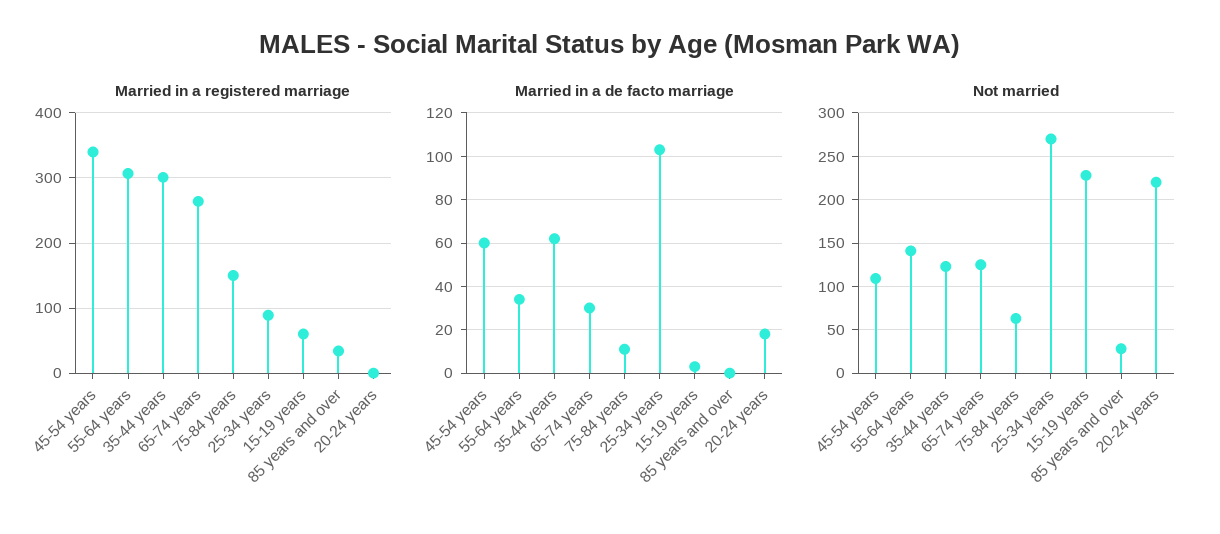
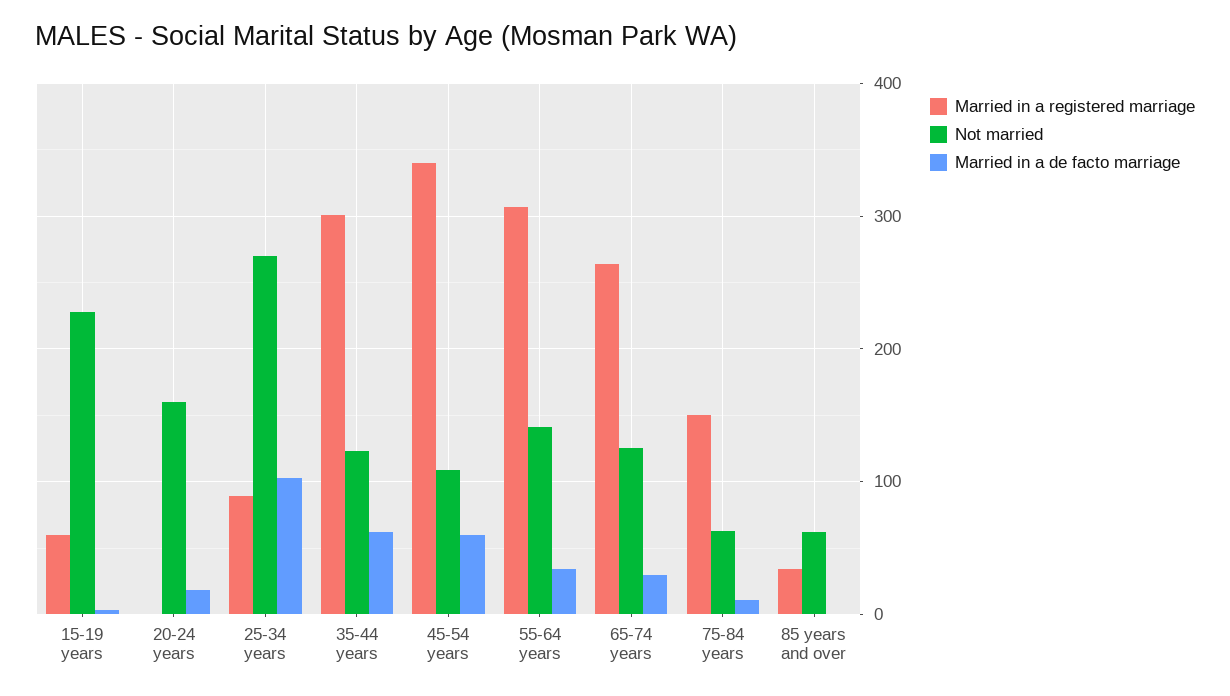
  {
    "Married in a registered marriage": {
      "45-54 years": 340,
      "55-64 years": 310,
      "35-44 years": 300,
      "65-74 years": 260,
      "75-84 years": 150,
      "25-34 years": 90,
      "15-19 years": 60,
      "85 years and over": 30,
      "20-24 years": 0
    },
    "Married in a de facto marriage": {
      "45-54 years": 60,
      "55-64 years": 35,
      "35-44 years": 60,
      "65-74 years": 30,
      "75-84 years": 10,
      "25-34 years": 105,
      "15-19 years": 5,
      "85 years and over": 0,
      "20-24 years": 20
    },
    "Not married": {
      "45-54 years": 110,
      "55-64 years": 140,
      "35-44 years": 120,
      "65-74 years": 130,
      "75-84 years": 60,
      "25-34 years": 270,
      "15-19 years": 230,
-     "85 years and over": 30,
+     "85 years and over": 60,
-     "20-24 years": 220
+     "20-24 years": 160
    }
  }

